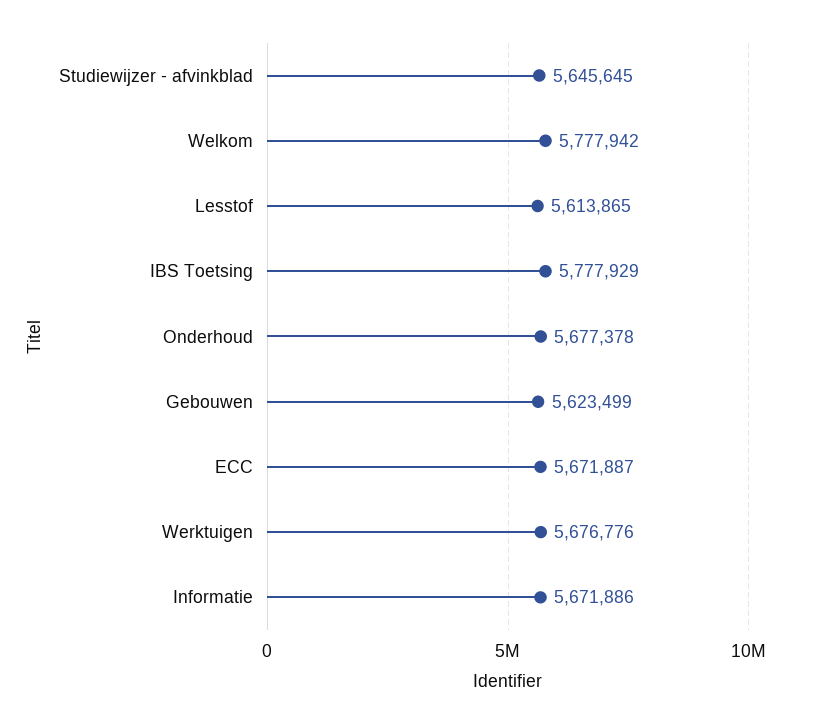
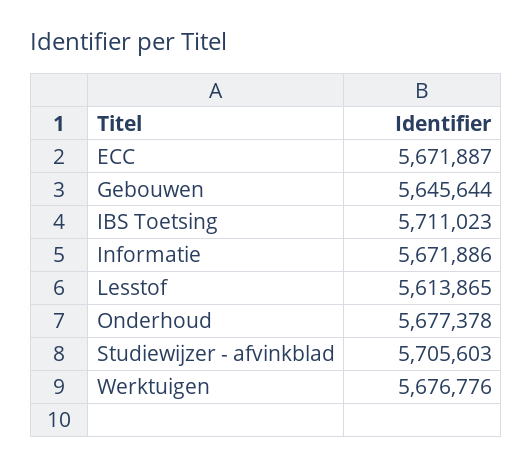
  {
-   "Studiewijzer - afvinkblad": 5645645,
+   "Studiewijzer - afvinkblad": 5705603,
-   "Welkom": 5777942,
    "Lesstof": 5613865,
-   "IBS Toetsing": 5777929,
+   "IBS Toetsing": 5711023,
    "Onderhoud": 5677378,
-   "Gebouwen": 5623499,
+   "Gebouwen": 5645644,
    "ECC": 5671887,
    "Werktuigen": 5676776,
    "Informatie": 5671886
  }

